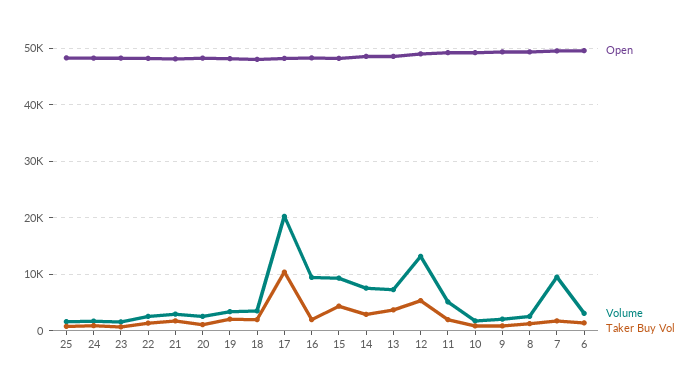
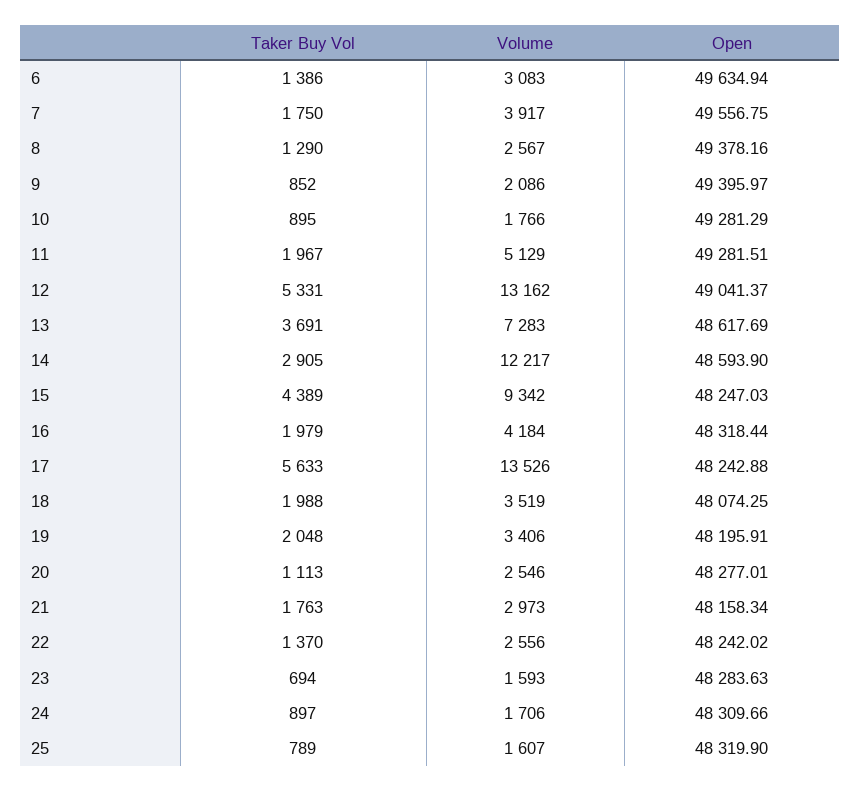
  {
    "Open": {
      "25": 48319.9,
      "24": 48309.66,
      "23": 48283.63,
      "22": 48242.02,
      "21": 48158.34,
      "20": 48277.01,
      "19": 48195.91,
      "18": 48074.25,
      "17": 48242.88,
      "16": 48318.44,
      "15": 48247.03,
      "14": 48593.9,
      "13": 48617.69,
      "12": 49041.37,
      "11": 49281.51,
      "10": 49281.29,
      "9": 49395.97,
      "8": 49378.16,
      "7": 49556.75,
      "6": 49634.94
    },
    "Volume": {
      "25": 1607,
      "24": 1706,
      "23": 1593,
      "22": 2556,
      "21": 2973,
      "20": 2546,
      "19": 3406,
      "18": 3519,
-     "17": 20000,
+     "17": 13526,
-     "16": 10000,
+     "16": 4184,
      "15": 9342,
-     "14": 8000,
+     "14": 12217,
      "13": 7283,
      "12": 13162,
      "11": 5129,
      "10": 1766,
      "9": 2086,
      "8": 2567,
-     "7": 10000,
+     "7": 3917,
      "6": 3083
    },
    "Taker Buy Vol": {
      "25": 789,
      "24": 897,
      "23": 694,
      "22": 1370,
      "21": 1763,
      "20": 1113,
      "19": 2048,
      "18": 1988,
-     "17": 10000,
+     "17": 5633,
      "16": 1979,
      "15": 4389,
      "14": 2905,
      "13": 3691,
      "12": 5331,
      "11": 1967,
      "10": 895,
      "9": 852,
      "8": 1290,
      "7": 1750,
      "6": 1386
    }
  }

